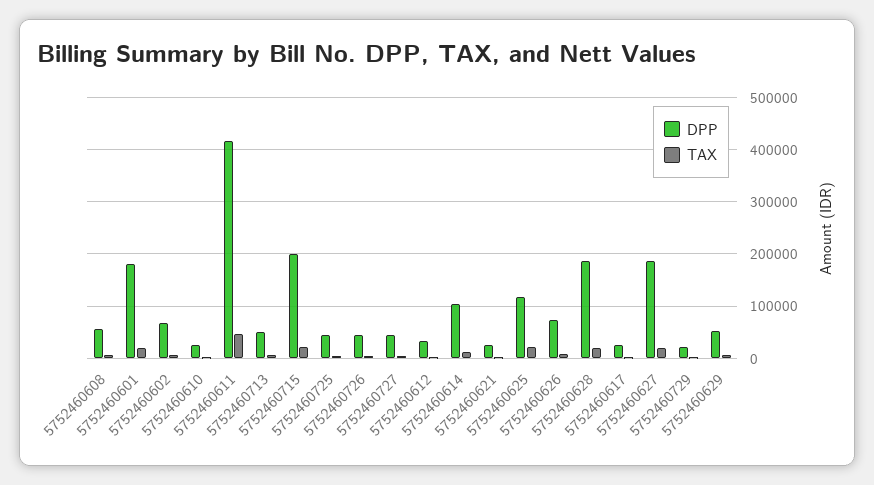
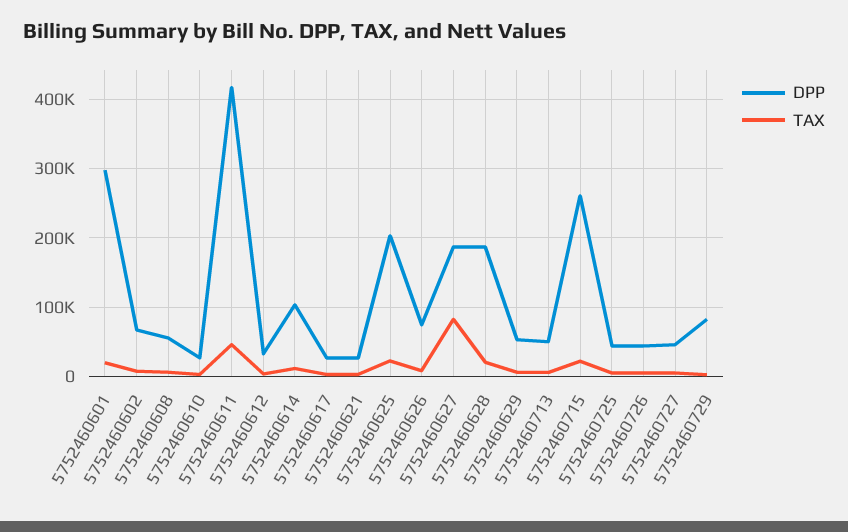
  {
    "DPP": {
      "5752460608": 60000,
-     "5752460601": 180000,
+     "5752460601": 300000,
      "5752460602": 70000,
      "5752460610": 30000,
      "5752460611": 420000,
      "5752460713": 50000,
-     "5752460715": 200000,
+     "5752460715": 260000,
      "5752460725": 40000,
      "5752460726": 40000,
      "5752460727": 50000,
      "5752460612": 30000,
      "5752460614": 100000,
      "5752460621": 30000,
-     "5752460625": 120000,
+     "5752460625": 200000,
      "5752460626": 70000,
      "5752460628": 190000,
      "5752460617": 30000,
      "5752460627": 190000,
-     "5752460729": 20000,
+     "5752460729": 80000,
      "5752460629": 50000
    },
    "TAX": {
      "5752460608": 10000,
      "5752460601": 20000,
      "5752460602": 10000,
      "5752460610": 0,
      "5752460611": 50000,
      "5752460713": 10000,
      "5752460715": 20000,
      "5752460725": 0,
      "5752460726": 0,
      "5752460727": 10000,
      "5752460612": 0,
      "5752460614": 10000,
      "5752460621": 0,
      "5752460625": 20000,
      "5752460626": 10000,
      "5752460628": 20000,
      "5752460617": 0,
-     "5752460627": 20000,
+     "5752460627": 80000,
      "5752460729": 0,
      "5752460629": 10000
    }
  }

